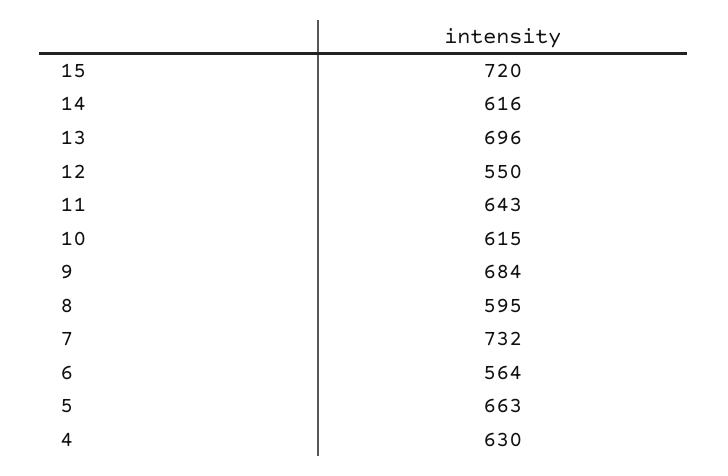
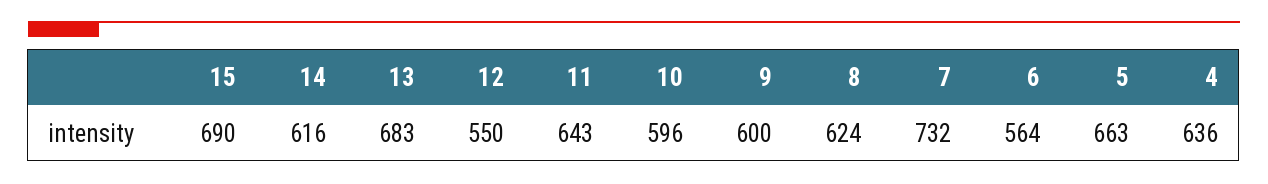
  {
-   "15": 720,
+   "15": 690,
    "14": 616,
-   "13": 696,
+   "13": 683,
    "12": 550,
    "11": 643,
-   "10": 615,
+   "10": 596,
-   "9": 684,
+   "9": 600,
-   "8": 595,
+   "8": 624,
    "7": 732,
    "6": 564,
    "5": 663,
-   "4": 630
+   "4": 636
  }

